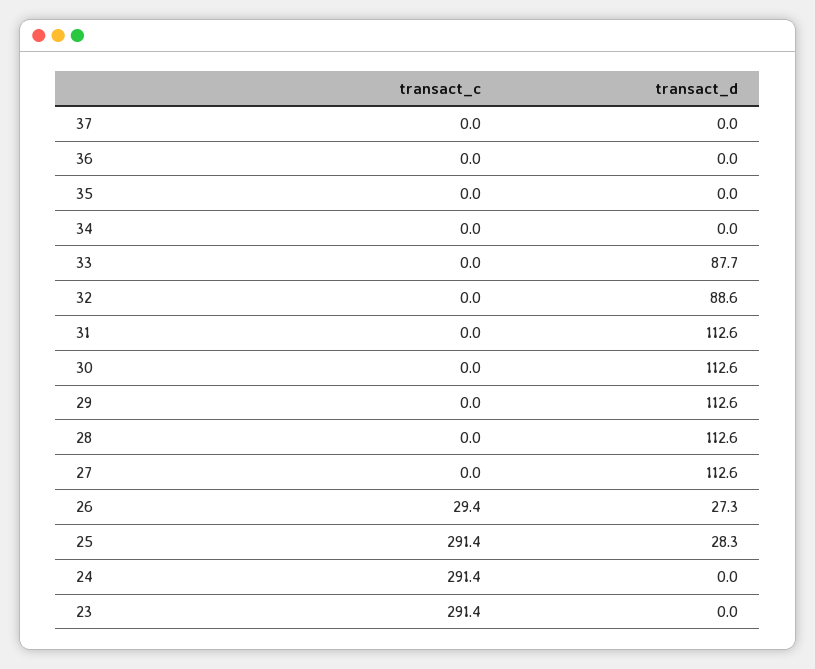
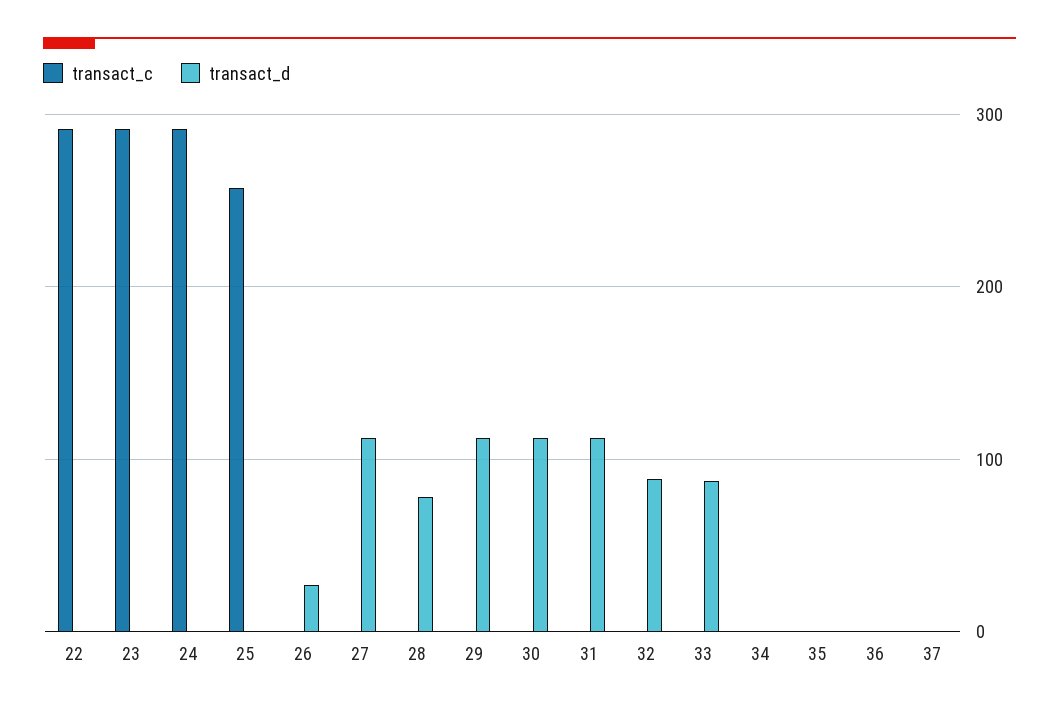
  {
    "transact_c": {
      "37": 0,
      "36": 0,
      "35": 0,
      "34": 0,
      "33": 0,
      "32": 0,
      "31": 0,
      "30": 0,
      "29": 0,
      "28": 0,
      "27": 0,
-     "26": 29.4,
+     "26": 0,
-     "25": 291.4,
+     "25": 260,
      "24": 291.4,
-     "23": 291.4
+     "23": 291.4,
+     "22": 290
    },
    "transact_d": {
      "37": 0,
      "36": 0,
      "35": 0,
      "34": 0,
      "33": 87.7,
      "32": 88.6,
      "31": 112.6,
      "30": 112.6,
      "29": 112.6,
-     "28": 112.6,
+     "28": 80,
      "27": 112.6,
      "26": 27.3,
-     "25": 28.3,
+     "25": 0,
      "24": 0,
-     "23": 0
+     "23": 0,
+     "22": 0
    }
  }

